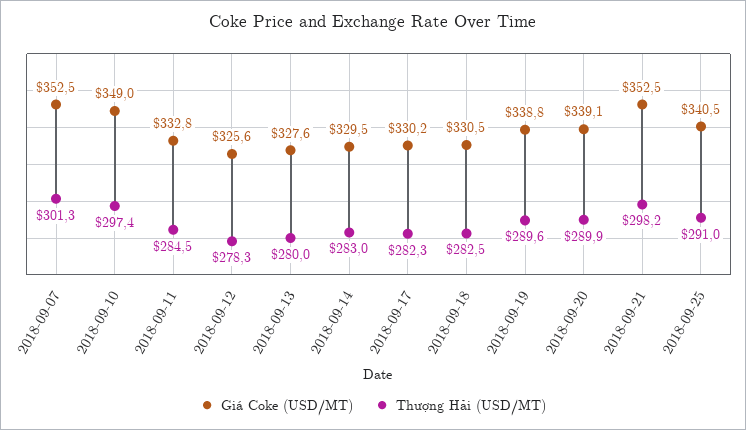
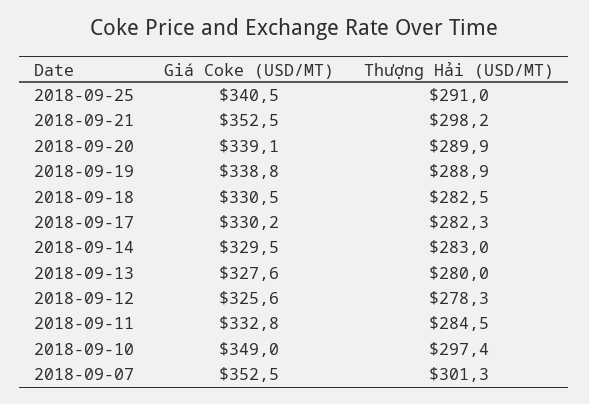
  {
    "Giá Coke (USD/MT)": {
      "2018-09-07": 352.5,
      "2018-09-10": 349,
      "2018-09-11": 332.8,
      "2018-09-12": 325.6,
      "2018-09-13": 327.6,
      "2018-09-14": 329.5,
      "2018-09-17": 330.2,
      "2018-09-18": 330.5,
      "2018-09-19": 338.8,
      "2018-09-20": 339.1,
      "2018-09-21": 352.5,
      "2018-09-25": 340.5
    },
    "Thượng Hải (USD/MT)": {
      "2018-09-07": 301.3,
      "2018-09-10": 297.4,
      "2018-09-11": 284.5,
      "2018-09-12": 278.3,
      "2018-09-13": 280,
      "2018-09-14": 283,
      "2018-09-17": 282.3,
      "2018-09-18": 282.5,
-     "2018-09-19": 289.6,
+     "2018-09-19": 288.9,
      "2018-09-20": 289.9,
      "2018-09-21": 298.2,
      "2018-09-25": 291
    }
  }

